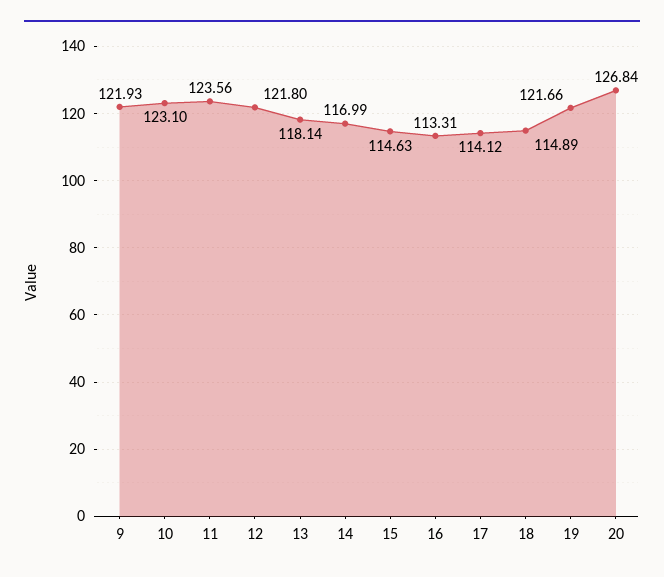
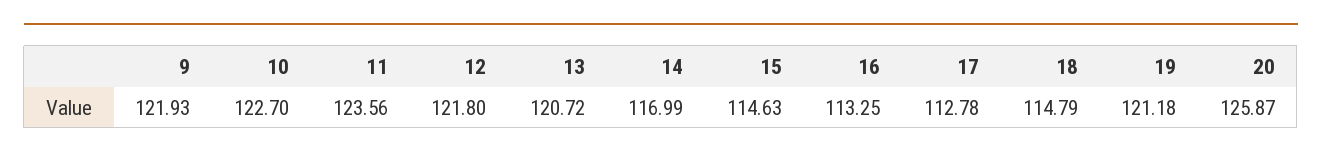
  {
    "9": 121.93,
-   "10": 123.1,
+   "10": 122.7,
    "11": 123.56,
    "12": 121.8,
-   "13": 118.14,
+   "13": 120.72,
    "14": 116.99,
    "15": 114.63,
-   "16": 113.31,
+   "16": 113.25,
-   "17": 114.12,
+   "17": 112.78,
-   "18": 114.89,
+   "18": 114.79,
-   "19": 121.66,
+   "19": 121.18,
-   "20": 126.84
+   "20": 125.87
  }

